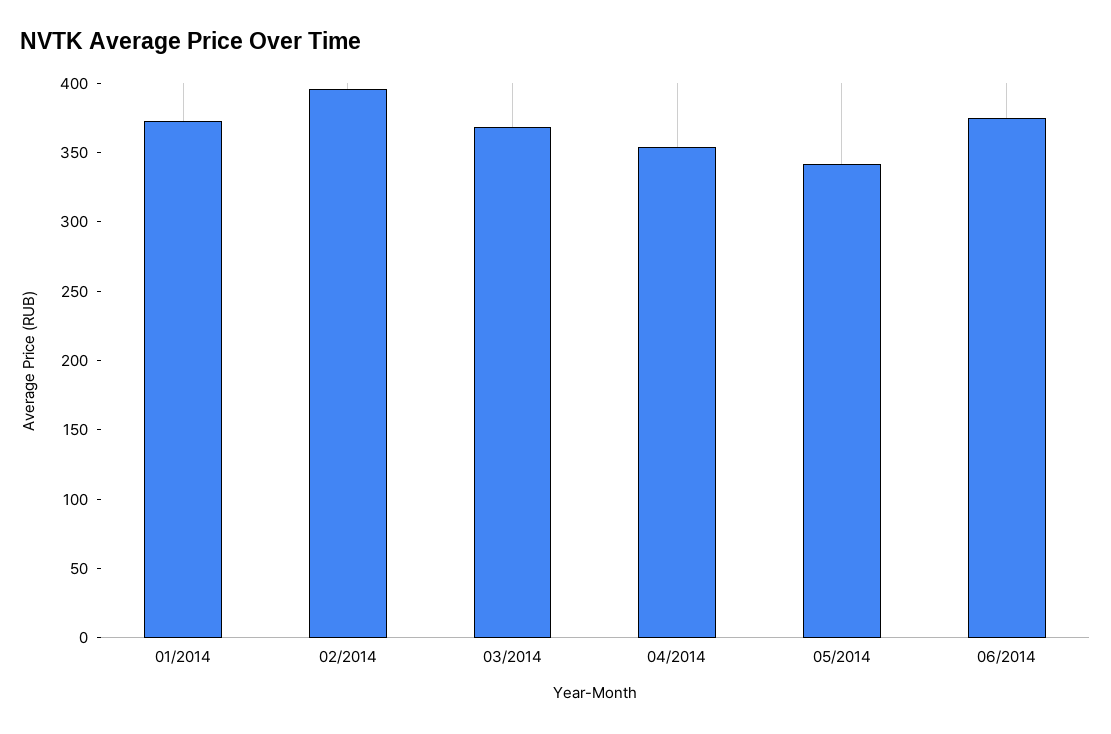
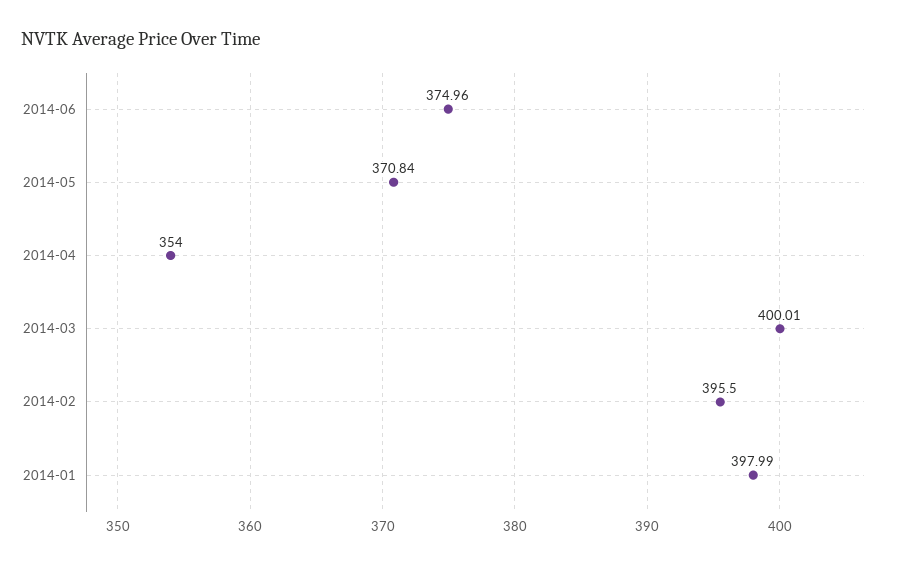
  {
-   "01/2014": 370,
+   "01/2014": 397.99,
    "02/2014": 395.5,
-   "03/2014": 370,
+   "03/2014": 400.01,
    "04/2014": 354,
-   "05/2014": 340,
+   "05/2014": 370.84,
    "06/2014": 374.96
  }

